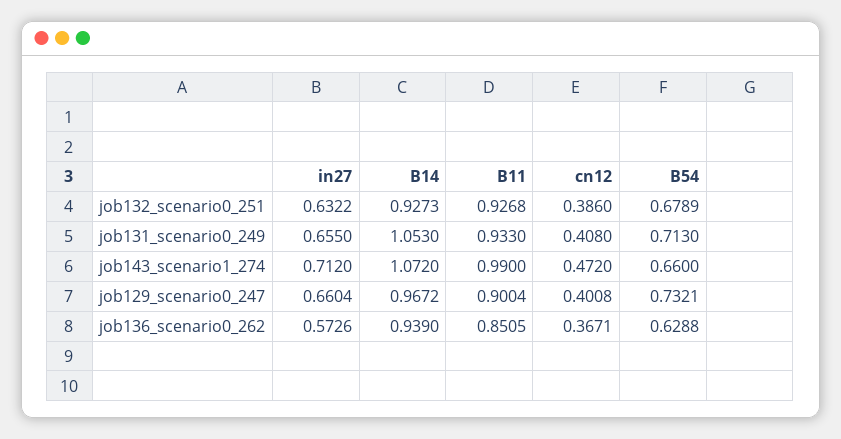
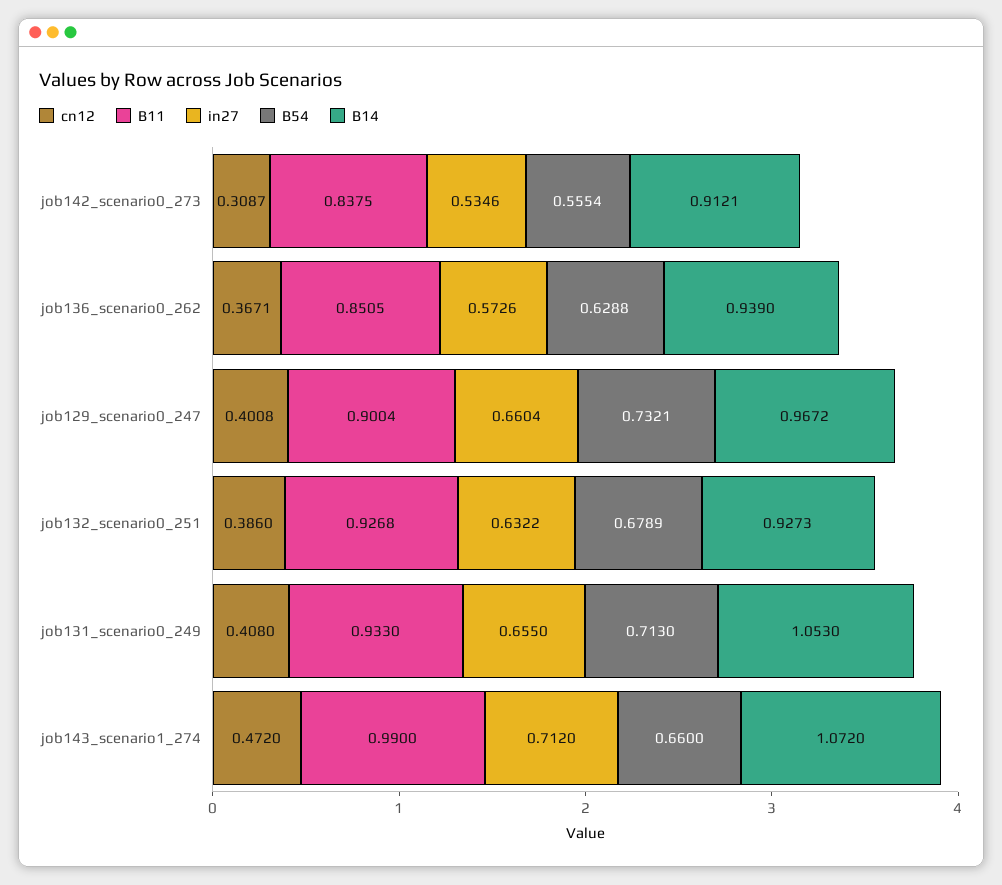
  {
    "in27": {
      "job132_scenario0_251": 0.6322,
      "job131_scenario0_249": 0.655,
      "job143_scenario1_274": 0.712,
      "job129_scenario0_247": 0.6604,
-     "job136_scenario0_262": 0.5726
+     "job136_scenario0_262": 0.5726,
+     "job142_scenario0_273": 0.5346
    },
    "B14": {
      "job132_scenario0_251": 0.9273,
      "job131_scenario0_249": 1.053,
      "job143_scenario1_274": 1.072,
      "job129_scenario0_247": 0.9672,
-     "job136_scenario0_262": 0.939
+     "job136_scenario0_262": 0.939,
+     "job142_scenario0_273": 0.9121
    },
    "B11": {
      "job132_scenario0_251": 0.9268,
      "job131_scenario0_249": 0.933,
      "job143_scenario1_274": 0.99,
      "job129_scenario0_247": 0.9004,
-     "job136_scenario0_262": 0.8505
+     "job136_scenario0_262": 0.8505,
+     "job142_scenario0_273": 0.8375
    },
    "cn12": {
      "job132_scenario0_251": 0.386,
      "job131_scenario0_249": 0.408,
      "job143_scenario1_274": 0.472,
      "job129_scenario0_247": 0.4008,
-     "job136_scenario0_262": 0.3671
+     "job136_scenario0_262": 0.3671,
+     "job142_scenario0_273": 0.3087
    },
    "B54": {
      "job132_scenario0_251": 0.6789,
      "job131_scenario0_249": 0.713,
      "job143_scenario1_274": 0.66,
      "job129_scenario0_247": 0.7321,
-     "job136_scenario0_262": 0.6288
+     "job136_scenario0_262": 0.6288,
+     "job142_scenario0_273": 0.5554
    }
  }

